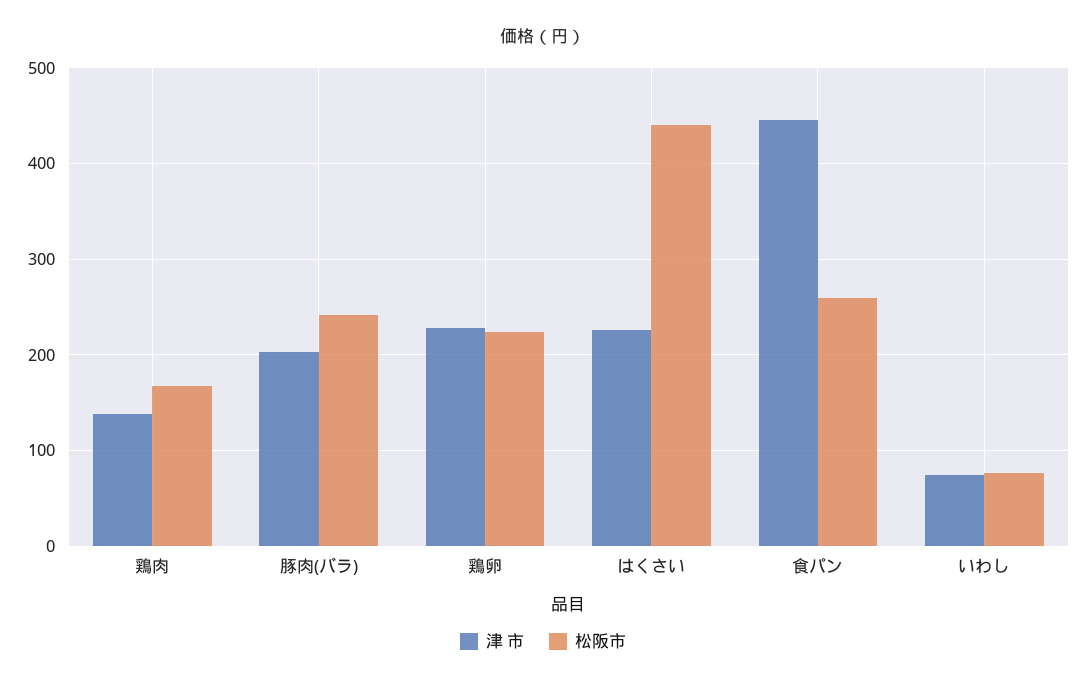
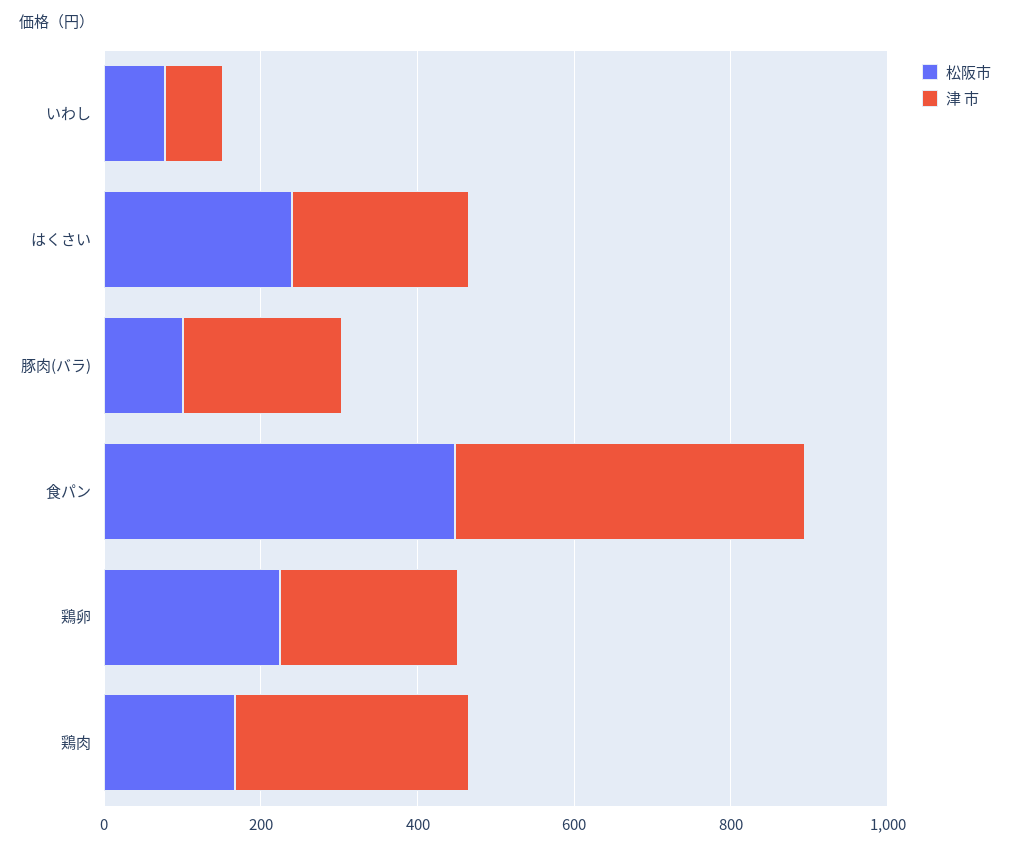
  {
    "津 市": {
-     "鶏肉": 140,
+     "鶏肉": 300,
      "豚肉(バラ)": 200,
      "鶏卵": 230,
      "はくさい": 230,
      "食パン": 450,
      "いわし": 70
    },
    "松阪市": {
      "鶏肉": 170,
-     "豚肉(バラ)": 240,
+     "豚肉(バラ)": 100,
      "鶏卵": 220,
-     "はくさい": 440,
+     "はくさい": 250,
-     "食パン": 260,
+     "食パン": 450,
      "いわし": 80
    }
  }

